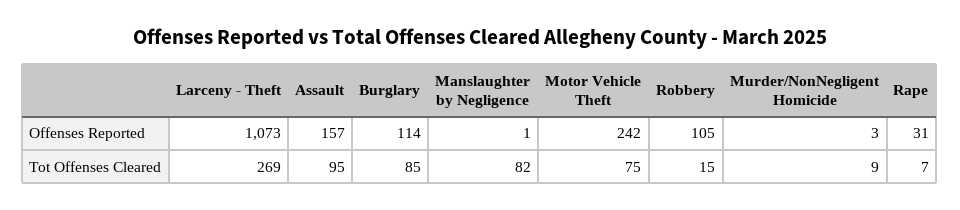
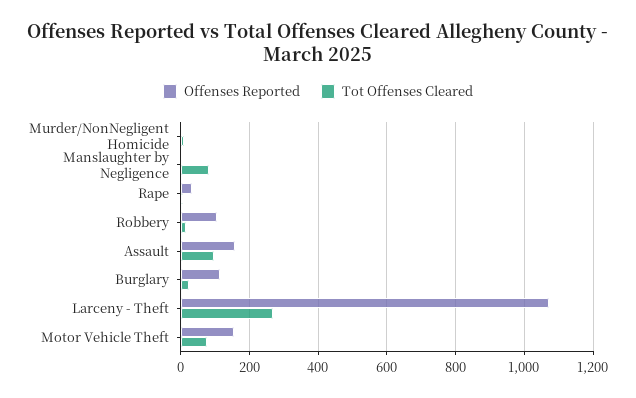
  {
    "Offenses Reported": {
      "Larceny - Theft": 1073,
      "Assault": 157,
      "Burglary": 114,
      "Manslaughter by Negligence": 1,
-     "Motor Vehicle Theft": 242,
+     "Motor Vehicle Theft": 160,
      "Robbery": 105,
      "Murder/NonNegligent Homicide": 3,
      "Rape": 31
    },
    "Tot Offenses Cleared": {
      "Larceny - Theft": 269,
      "Assault": 95,
-     "Burglary": 85,
+     "Burglary": 20,
      "Manslaughter by Negligence": 82,
      "Motor Vehicle Theft": 75,
      "Robbery": 15,
      "Murder/NonNegligent Homicide": 9,
      "Rape": 7
    }
  }

